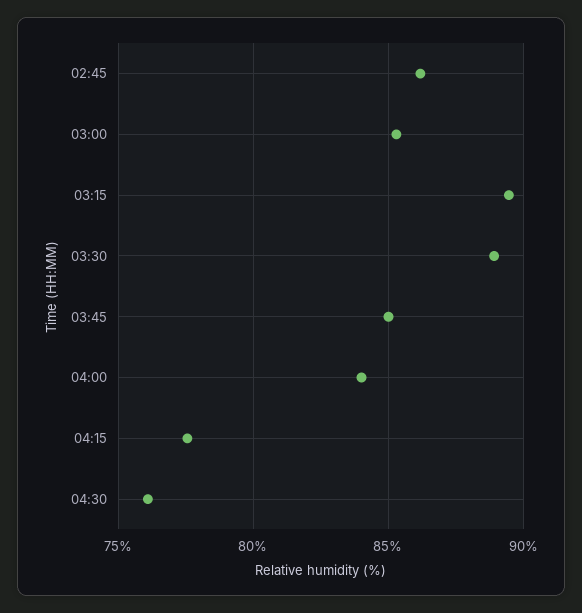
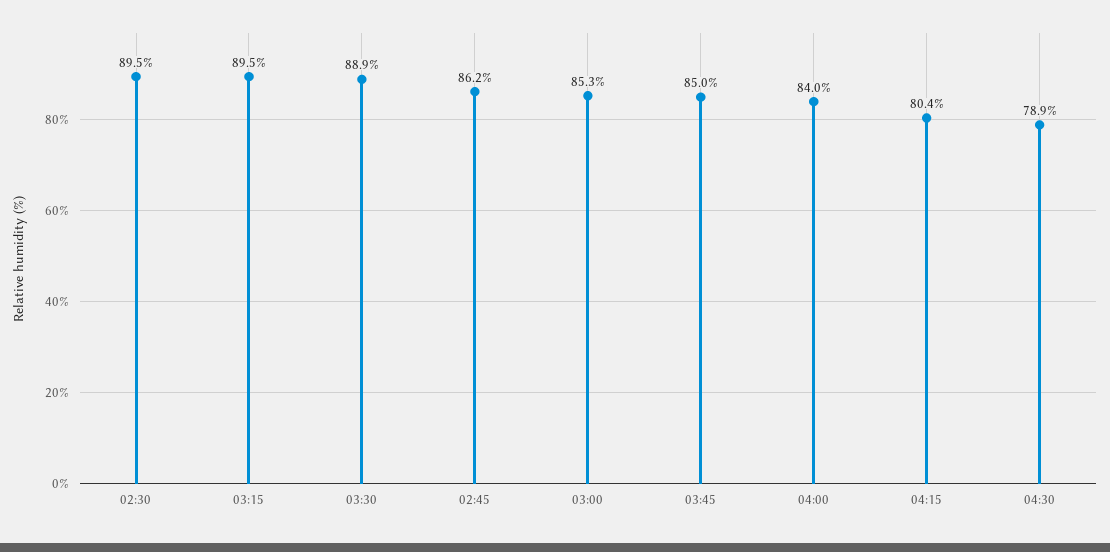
  {
    "02:45": 86.2,
    "03:00": 85.3,
    "03:15": 89.5,
    "03:30": 88.9,
    "03:45": 85,
    "04:00": 84,
-   "04:15": 77.5,
+   "04:15": 80.4,
-   "04:30": 76
+   "04:30": 78.9,
+   "02:30": 89.5
  }

